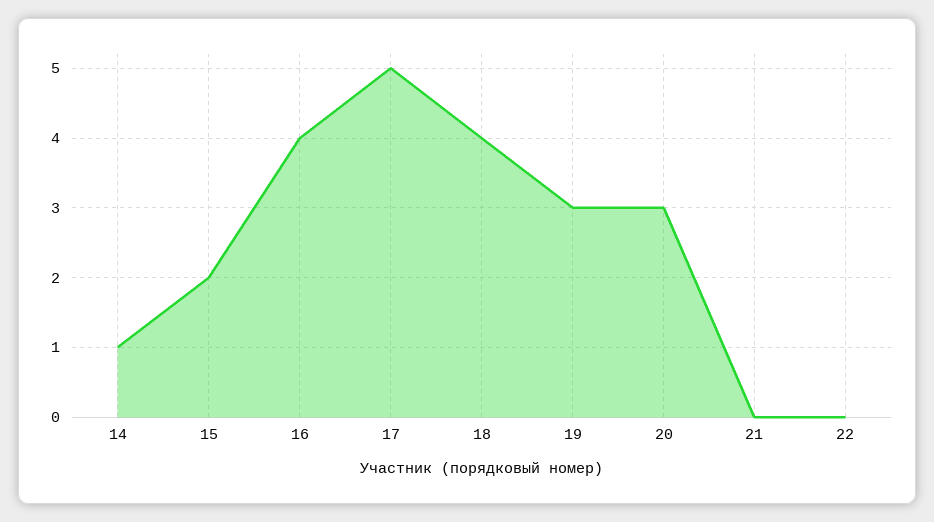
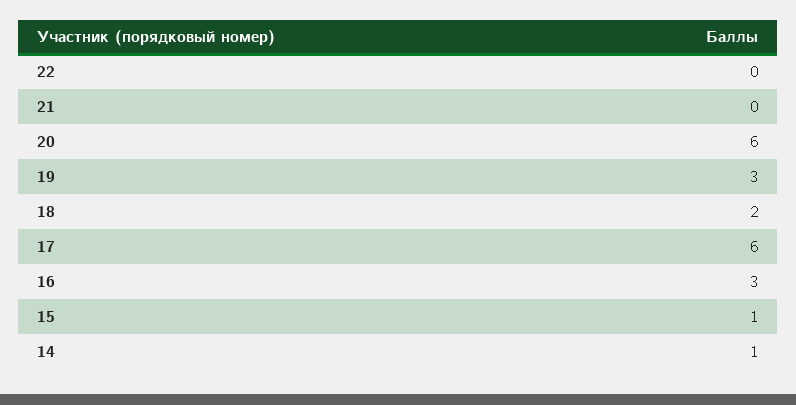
  {
    "14": 1,
-   "15": 2,
+   "15": 1,
-   "16": 4,
+   "16": 3,
-   "17": 5,
+   "17": 6,
-   "18": 4,
+   "18": 2,
    "19": 3,
-   "20": 3,
+   "20": 6,
    "21": 0,
    "22": 0
  }

